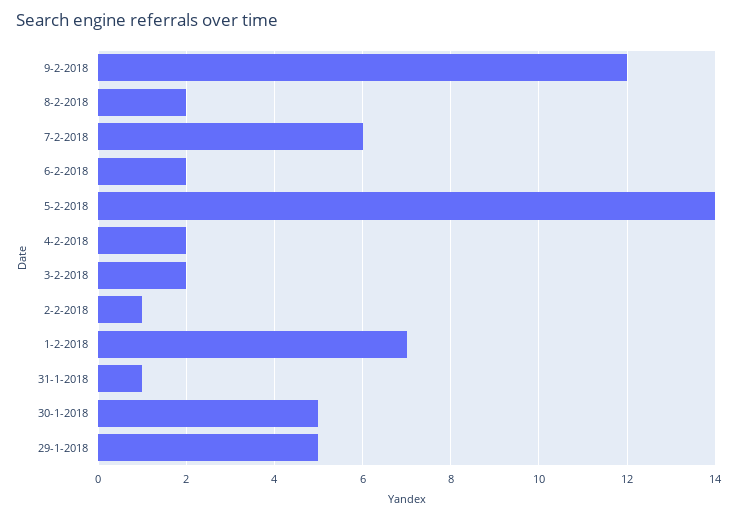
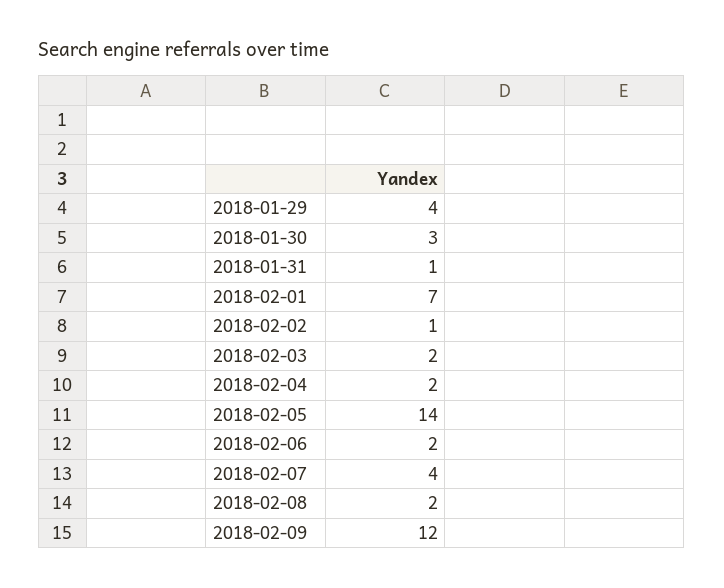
  {
    "9-2-2018": 12,
    "8-2-2018": 2,
-   "7-2-2018": 6,
+   "7-2-2018": 4,
    "6-2-2018": 2,
    "5-2-2018": 14,
    "4-2-2018": 2,
    "3-2-2018": 2,
    "2-2-2018": 1,
    "1-2-2018": 7,
    "31-1-2018": 1,
-   "30-1-2018": 5,
+   "30-1-2018": 3,
-   "29-1-2018": 5
+   "29-1-2018": 4
  }

